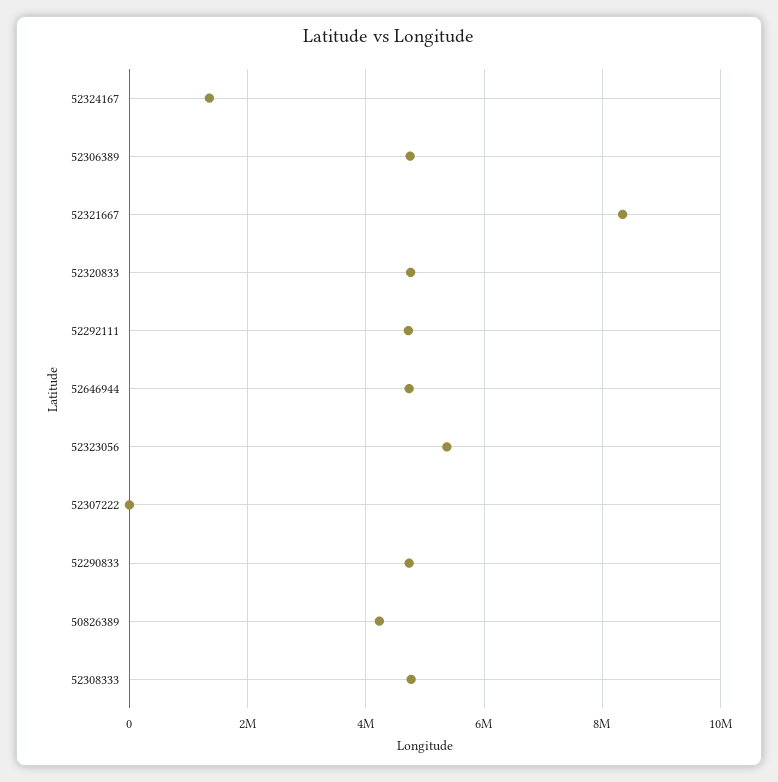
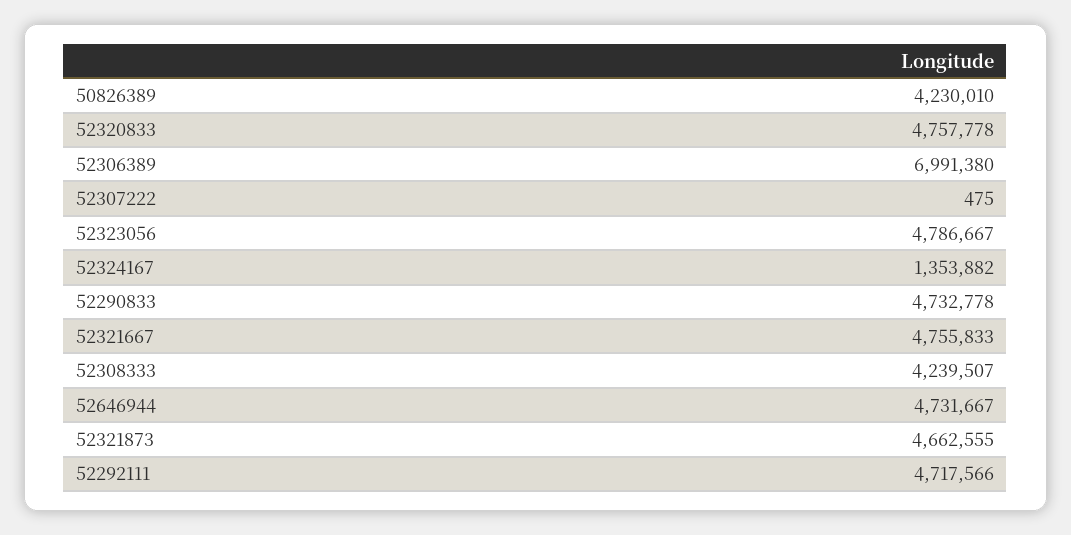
  {
    "52324167": 1353882,
-   "52306389": 4800000,
+   "52306389": 6991380,
-   "52321667": 8400000,
+   "52321667": 4755833,
    "52320833": 4757778,
    "52292111": 4717566,
    "52646944": 4731667,
-   "52323056": 5400000,
+   "52323056": 4786667,
    "52307222": 475,
    "52290833": 4732778,
    "50826389": 4230010,
-   "52308333": 4800000
+   "52308333": 4239507,
+   "52321873": 4662555
  }

